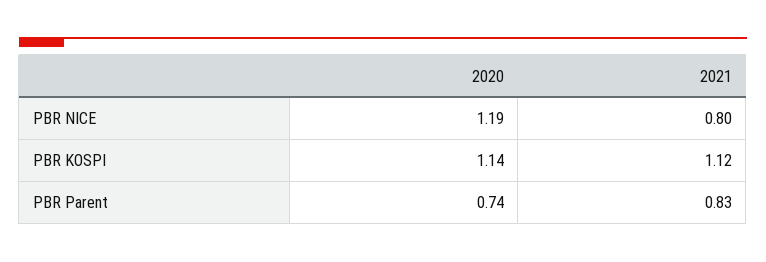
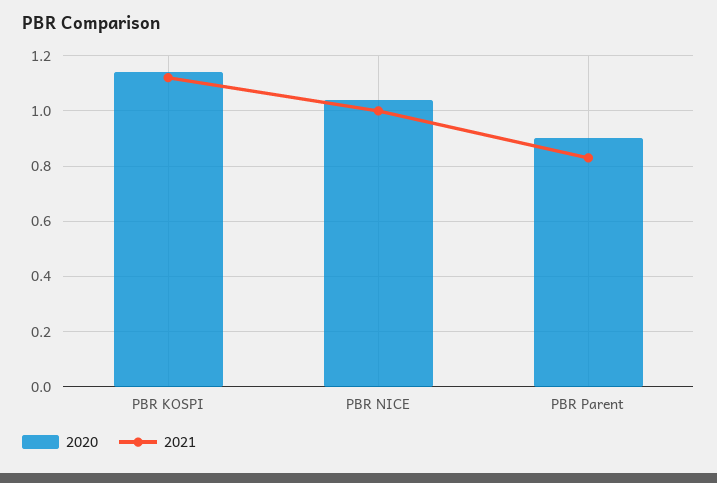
  {
    "2020": {
-     "PBR NICE": 1.19,
+     "PBR NICE": 1.05,
      "PBR KOSPI": 1.14,
-     "PBR Parent": 0.74
+     "PBR Parent": 0.9
    },
    "2021": {
-     "PBR NICE": 0.8,
+     "PBR NICE": 1,
      "PBR KOSPI": 1.12,
      "PBR Parent": 0.83
    }
  }

